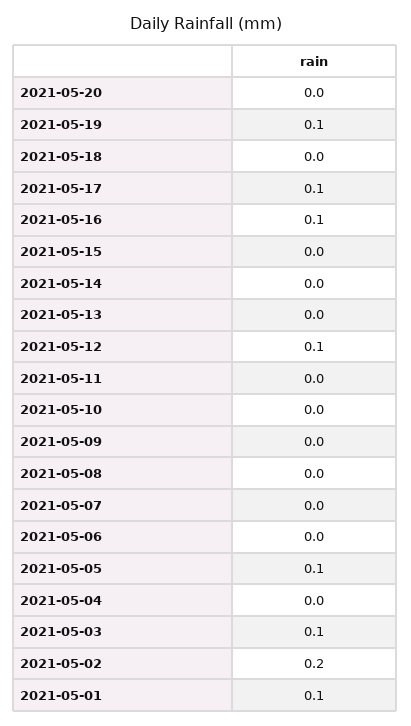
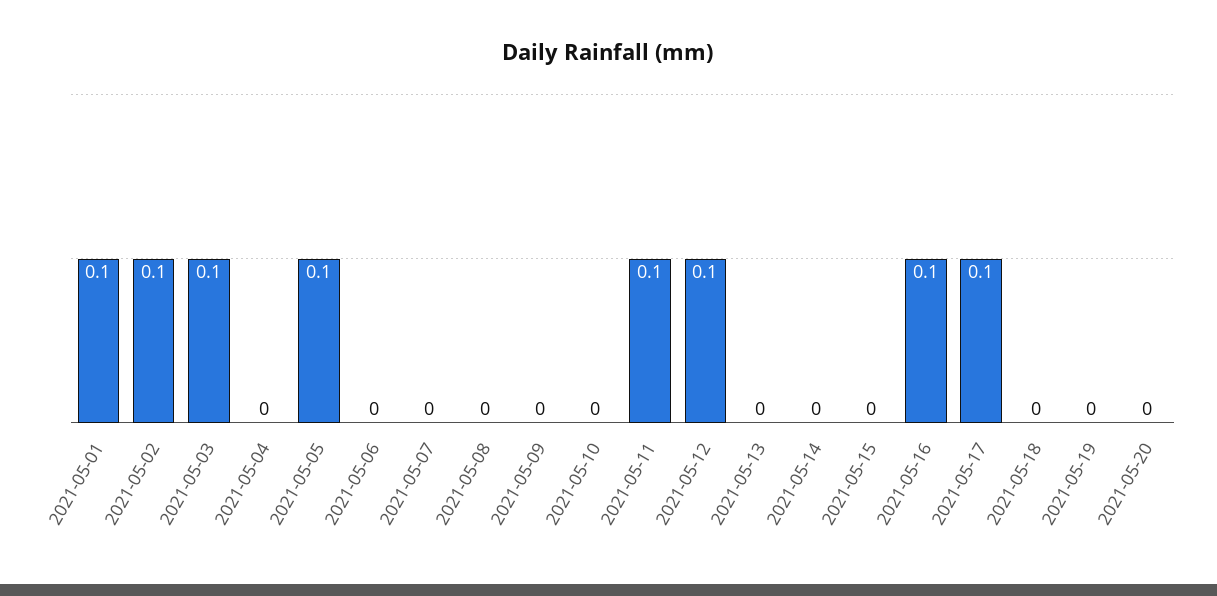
  {
    "2021-05-20": 0,
-   "2021-05-19": 0.1,
+   "2021-05-19": 0,
    "2021-05-18": 0,
    "2021-05-17": 0.1,
    "2021-05-16": 0.1,
    "2021-05-15": 0,
    "2021-05-14": 0,
    "2021-05-13": 0,
    "2021-05-12": 0.1,
-   "2021-05-11": 0,
+   "2021-05-11": 0.1,
    "2021-05-10": 0,
    "2021-05-09": 0,
    "2021-05-08": 0,
    "2021-05-07": 0,
    "2021-05-06": 0,
    "2021-05-05": 0.1,
    "2021-05-04": 0,
    "2021-05-03": 0.1,
-   "2021-05-02": 0.2,
+   "2021-05-02": 0.1,
    "2021-05-01": 0.1
  }

